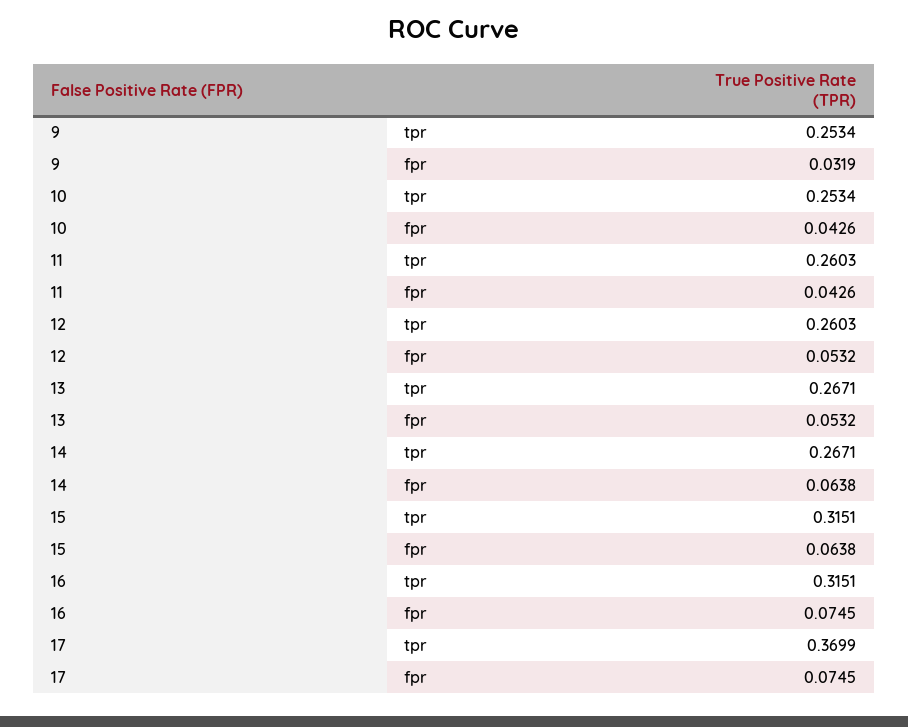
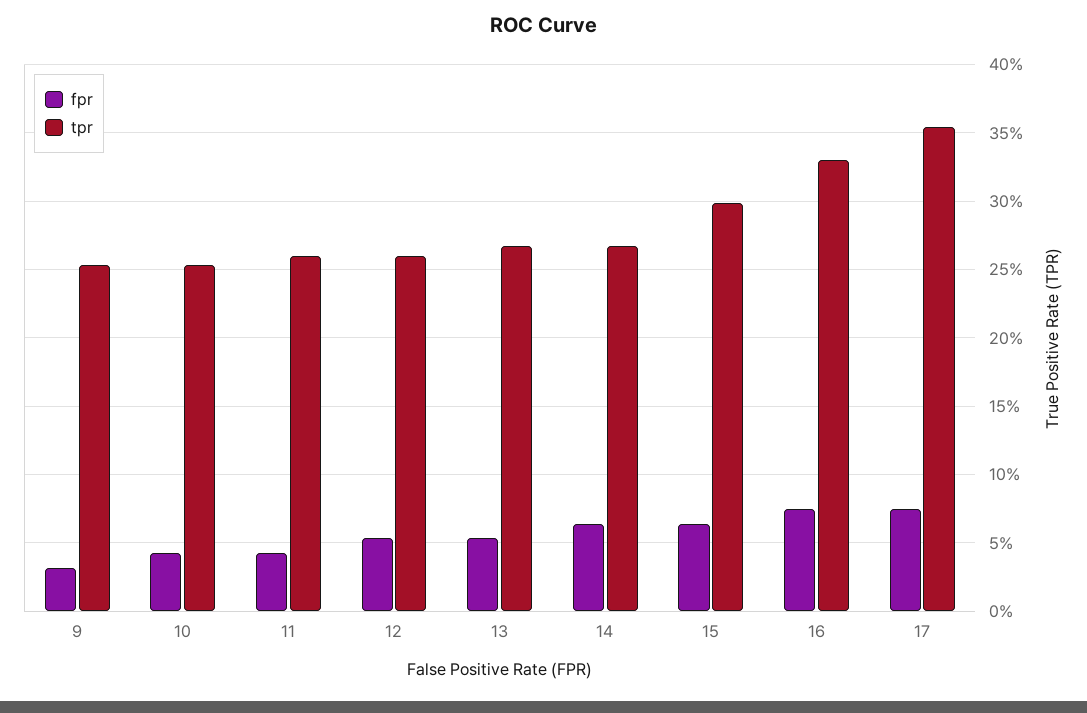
  {
    "tpr": {
      "9": 0.2534,
      "10": 0.2534,
      "11": 0.2603,
      "12": 0.2603,
      "13": 0.2671,
      "14": 0.2671,
-     "15": 0.3151,
+     "15": 0.3,
-     "16": 0.3151,
+     "16": 0.33,
-     "17": 0.3699
+     "17": 0.355
    },
    "fpr": {
      "9": 0.0319,
      "10": 0.0426,
      "11": 0.0426,
      "12": 0.0532,
      "13": 0.0532,
      "14": 0.0638,
      "15": 0.0638,
      "16": 0.0745,
      "17": 0.0745
    }
  }

